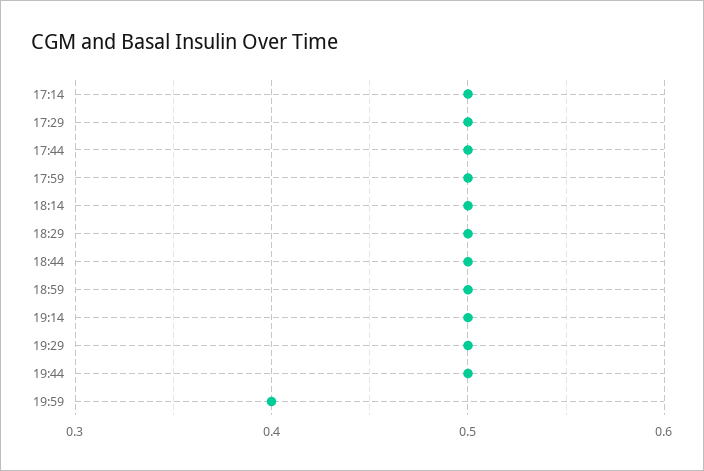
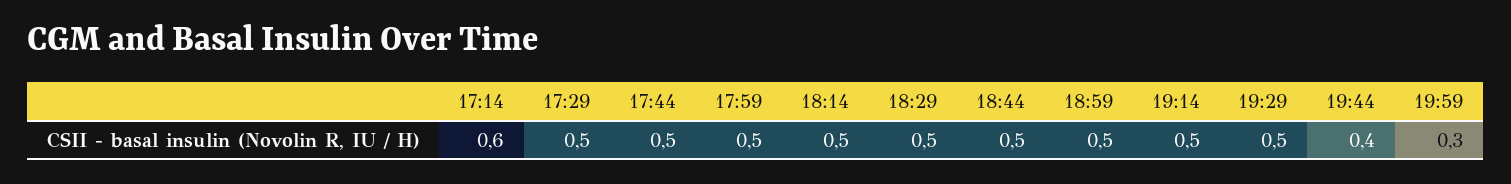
  {
-   "17:14": 0.5,
+   "17:14": 0.6,
    "17:29": 0.5,
    "17:44": 0.5,
    "17:59": 0.5,
    "18:14": 0.5,
    "18:29": 0.5,
    "18:44": 0.5,
    "18:59": 0.5,
    "19:14": 0.5,
    "19:29": 0.5,
-   "19:44": 0.5,
+   "19:44": 0.4,
-   "19:59": 0.4
+   "19:59": 0.3
  }

